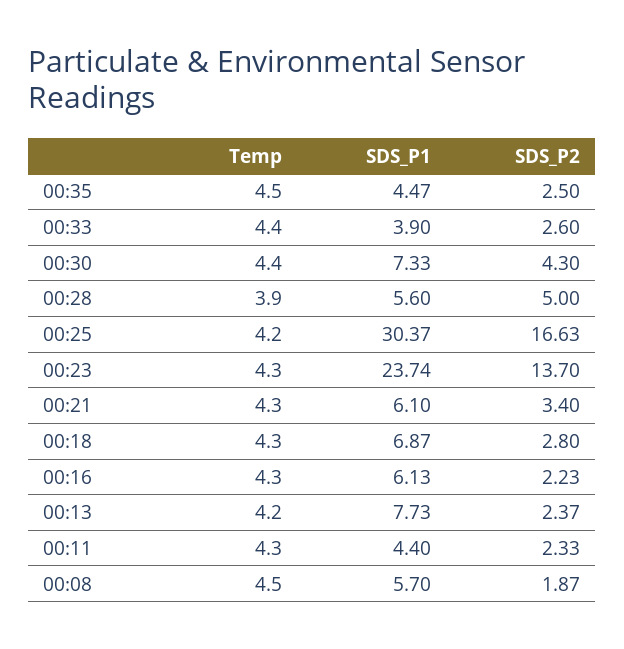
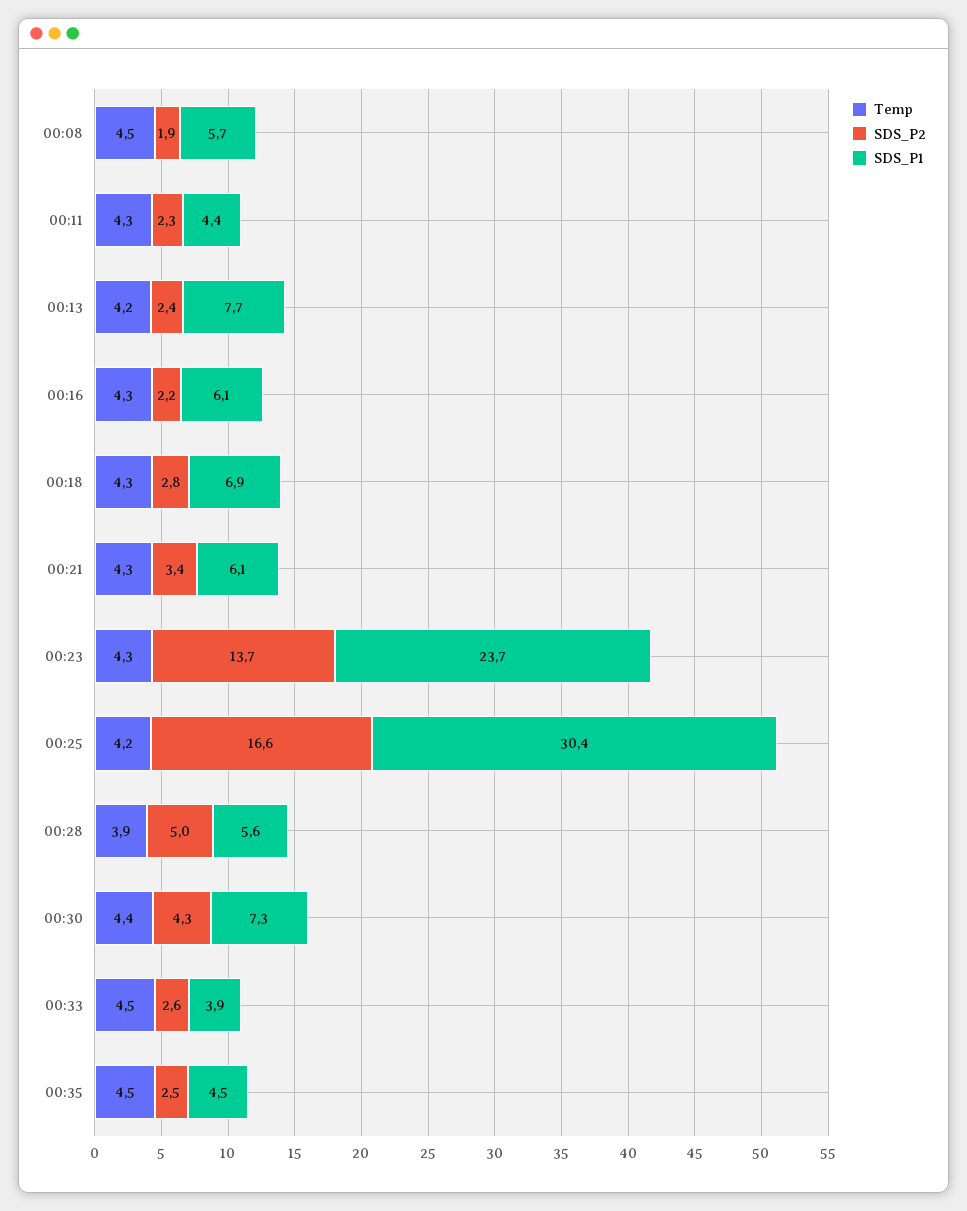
  {
    "Temp": {
      "00:35": 4.5,
-     "00:33": 4.4,
+     "00:33": 4.5,
      "00:30": 4.4,
      "00:28": 3.9,
      "00:25": 4.2,
      "00:23": 4.3,
      "00:21": 4.3,
      "00:18": 4.3,
      "00:16": 4.3,
      "00:13": 4.2,
      "00:11": 4.3,
      "00:08": 4.5
    },
    "SDS_P1": {
      "00:35": 4.47,
      "00:33": 3.9,
      "00:30": 7.33,
      "00:28": 5.6,
      "00:25": 30.37,
      "00:23": 23.74,
      "00:21": 6.1,
      "00:18": 6.87,
      "00:16": 6.13,
      "00:13": 7.73,
      "00:11": 4.4,
      "00:08": 5.7
    },
    "SDS_P2": {
      "00:35": 2.5,
      "00:33": 2.6,
      "00:30": 4.3,
      "00:28": 5,
      "00:25": 16.63,
      "00:23": 13.7,
      "00:21": 3.4,
      "00:18": 2.8,
      "00:16": 2.23,
      "00:13": 2.37,
      "00:11": 2.33,
      "00:08": 1.87
    }
  }

